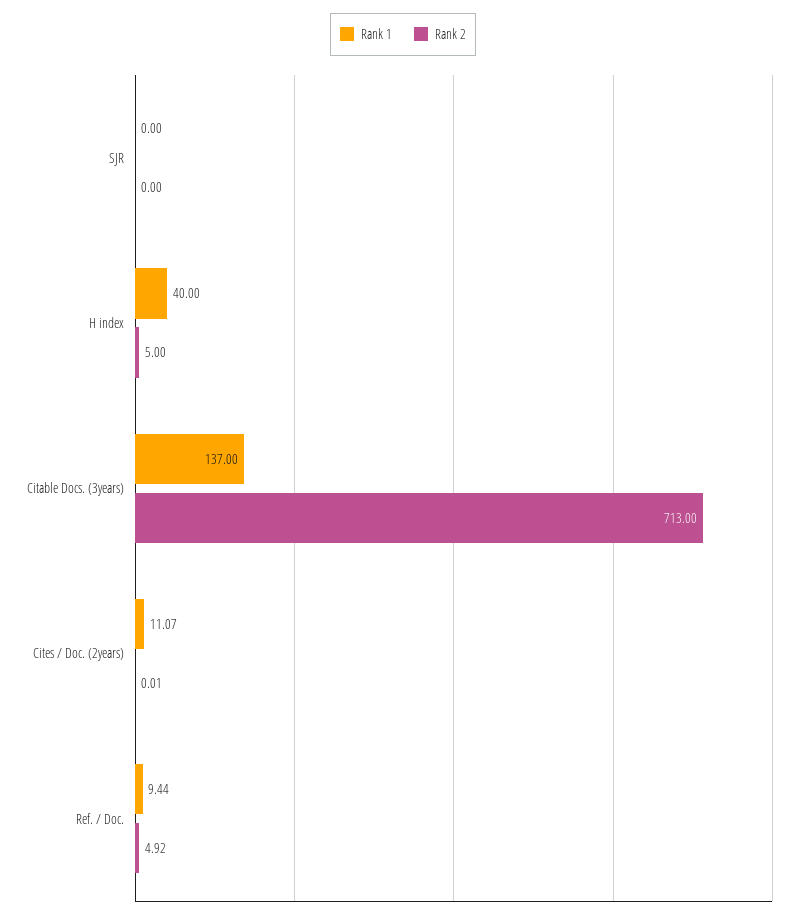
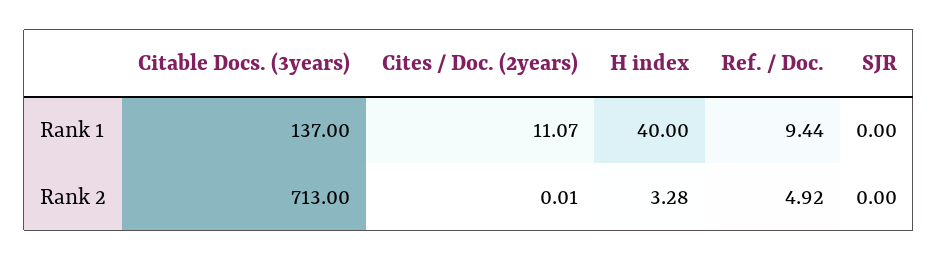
  {
    "Rank 1": {
      "SJR": 0,
      "H index": 40,
      "Citable Docs. (3years)": 137,
      "Cites / Doc. (2years)": 11.07,
      "Ref. / Doc.": 9.44
    },
    "Rank 2": {
      "SJR": 0,
-     "H index": 5,
+     "H index": 3.28,
      "Citable Docs. (3years)": 713,
      "Cites / Doc. (2years)": 0.01,
      "Ref. / Doc.": 4.92
    }
  }

